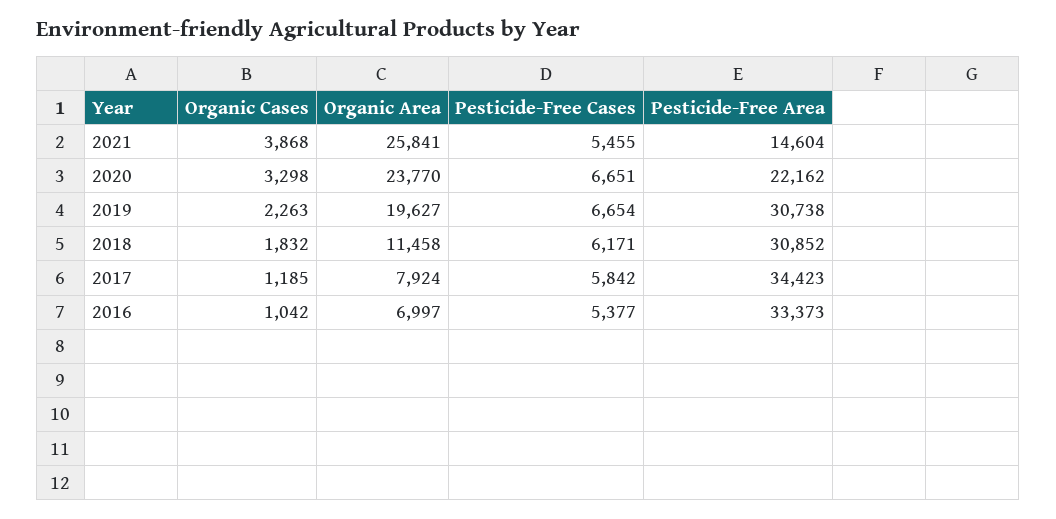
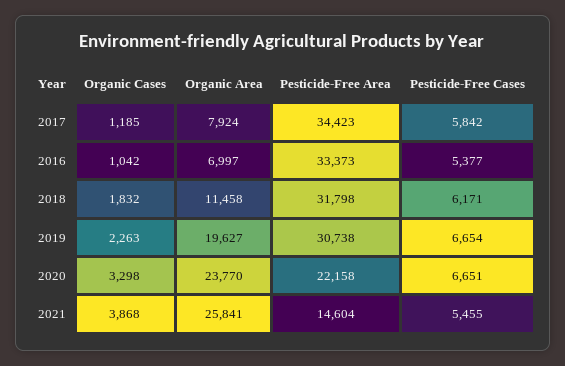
  {
    "Organic Cases": {
      "2021": 3868,
      "2020": 3298,
      "2019": 2263,
      "2018": 1832,
      "2017": 1185,
      "2016": 1042
    },
    "Organic Area": {
      "2021": 25841,
      "2020": 23770,
      "2019": 19627,
      "2018": 11458,
      "2017": 7924,
      "2016": 6997
    },
    "Pesticide-Free Cases": {
      "2021": 5455,
      "2020": 6651,
      "2019": 6654,
      "2018": 6171,
      "2017": 5842,
      "2016": 5377
    },
    "Pesticide-Free Area": {
      "2021": 14604,
-     "2020": 22162,
+     "2020": 22158,
      "2019": 30738,
-     "2018": 30852,
+     "2018": 31798,
      "2017": 34423,
      "2016": 33373
    }
  }

